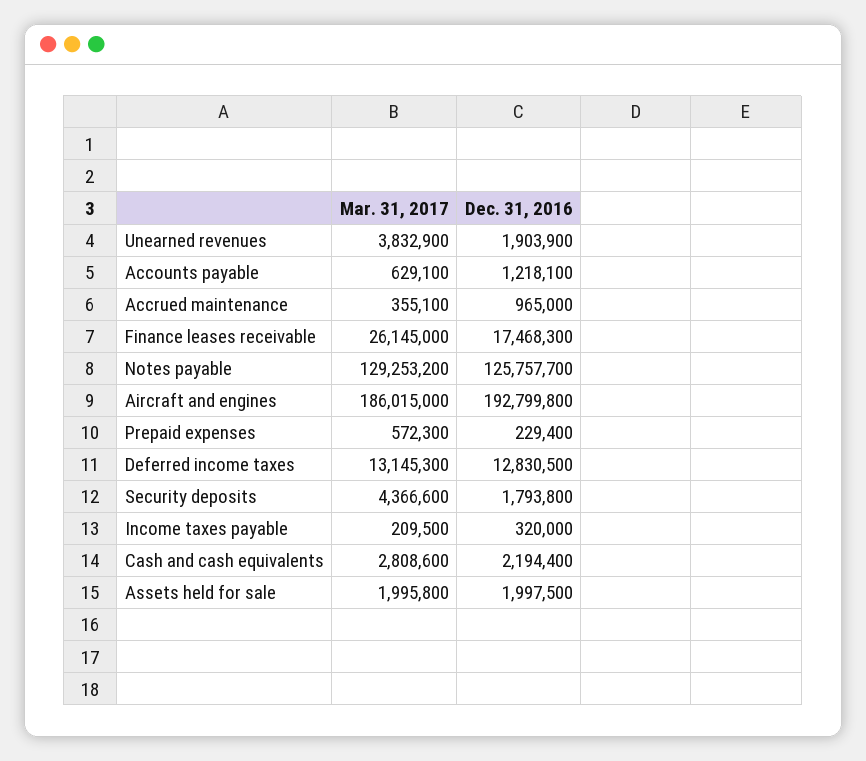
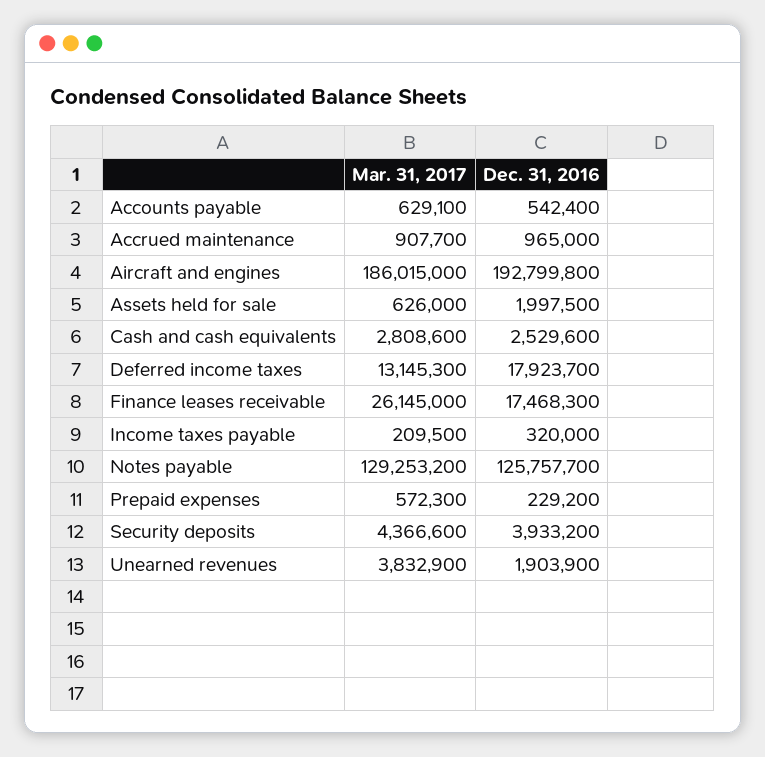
  {
    "Mar. 31, 2017": {
      "Unearned revenues": 3832900,
      "Accounts payable": 629100,
-     "Accrued maintenance": 355100,
+     "Accrued maintenance": 907700,
      "Finance leases receivable": 26145000,
      "Notes payable": 129253200,
      "Aircraft and engines": 186015000,
      "Prepaid expenses": 572300,
      "Deferred income taxes": 13145300,
      "Security deposits": 4366600,
      "Income taxes payable": 209500,
      "Cash and cash equivalents": 2808600,
-     "Assets held for sale": 1995800
+     "Assets held for sale": 626000
    },
    "Dec. 31, 2016": {
      "Unearned revenues": 1903900,
-     "Accounts payable": 1218100,
+     "Accounts payable": 542400,
      "Accrued maintenance": 965000,
      "Finance leases receivable": 17468300,
      "Notes payable": 125757700,
      "Aircraft and engines": 192799800,
-     "Prepaid expenses": 229400,
+     "Prepaid expenses": 229200,
-     "Deferred income taxes": 12830500,
+     "Deferred income taxes": 17923700,
-     "Security deposits": 1793800,
+     "Security deposits": 3933200,
      "Income taxes payable": 320000,
-     "Cash and cash equivalents": 2194400,
+     "Cash and cash equivalents": 2529600,
      "Assets held for sale": 1997500
    }
  }

